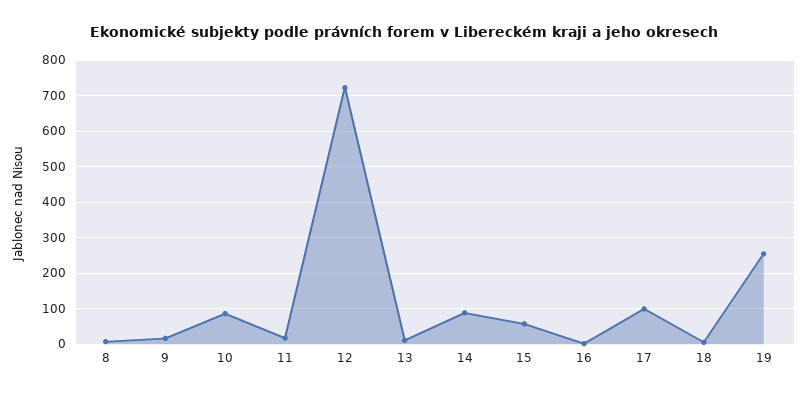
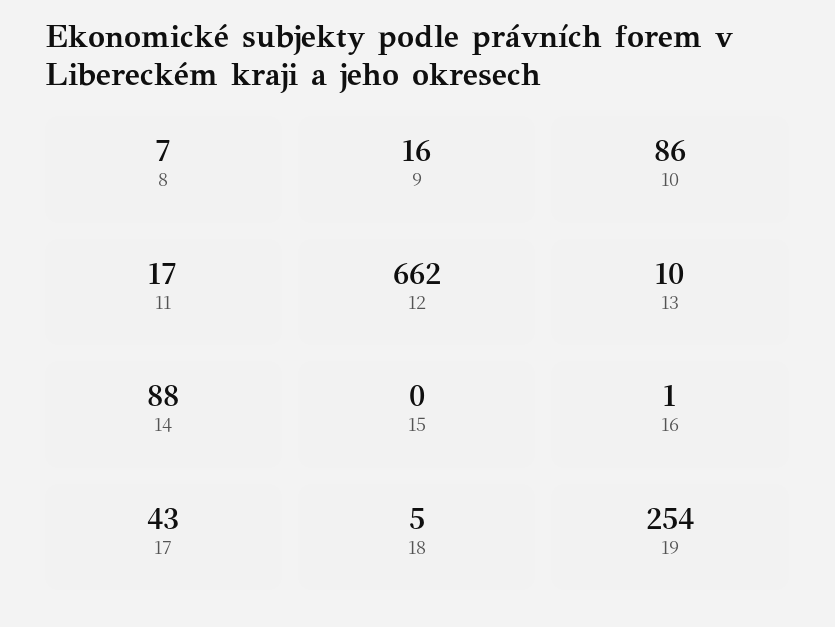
  {
    "8": 7,
    "9": 16,
    "10": 86,
    "11": 17,
-   "12": 720,
+   "12": 662,
    "13": 10,
    "14": 88,
-   "15": 60,
+   "15": 0,
    "16": 1,
-   "17": 100,
+   "17": 43,
    "18": 5,
    "19": 254
  }

